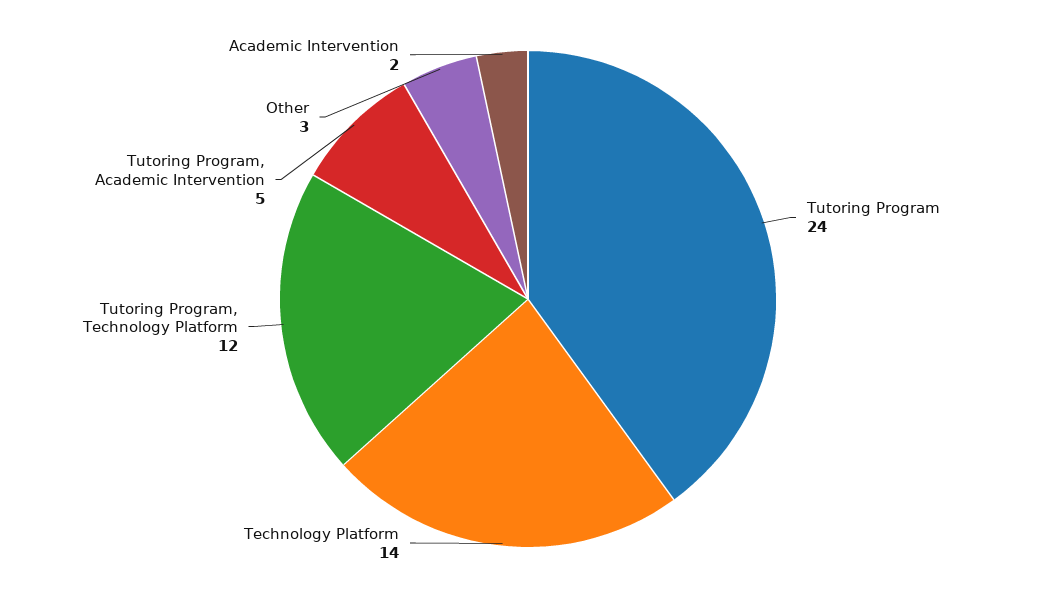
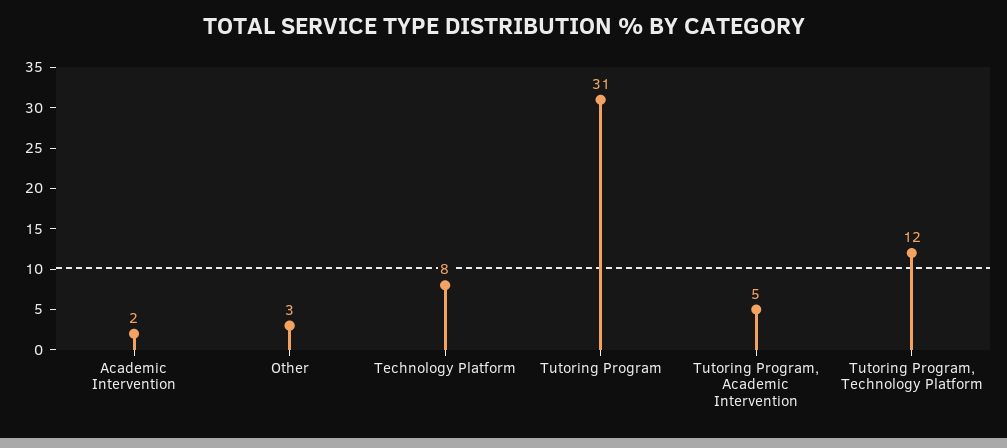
  {
-   "Tutoring Program": 24,
+   "Tutoring Program": 31,
-   "Technology Platform": 14,
+   "Technology Platform": 8,
    "Tutoring Program, Technology Platform": 12,
    "Tutoring Program, Academic Intervention": 5,
    "Other": 3,
    "Academic Intervention": 2
  }

